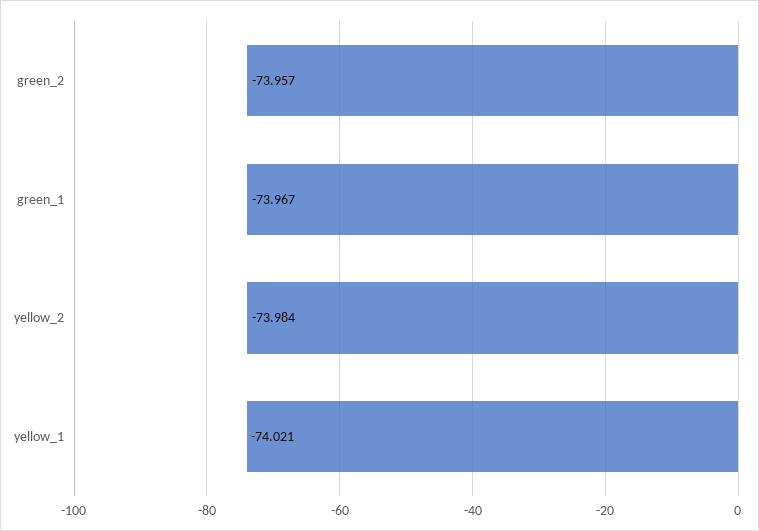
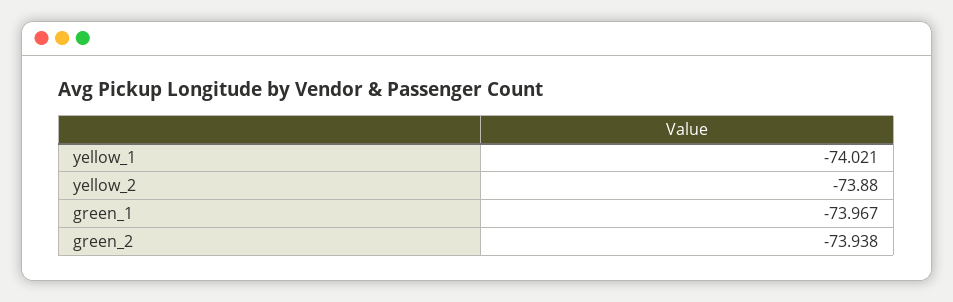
  {
-   "green_2": -73.957,
+   "green_2": -73.938,
    "green_1": -73.967,
-   "yellow_2": -73.984,
+   "yellow_2": -73.88,
    "yellow_1": -74.021
  }

